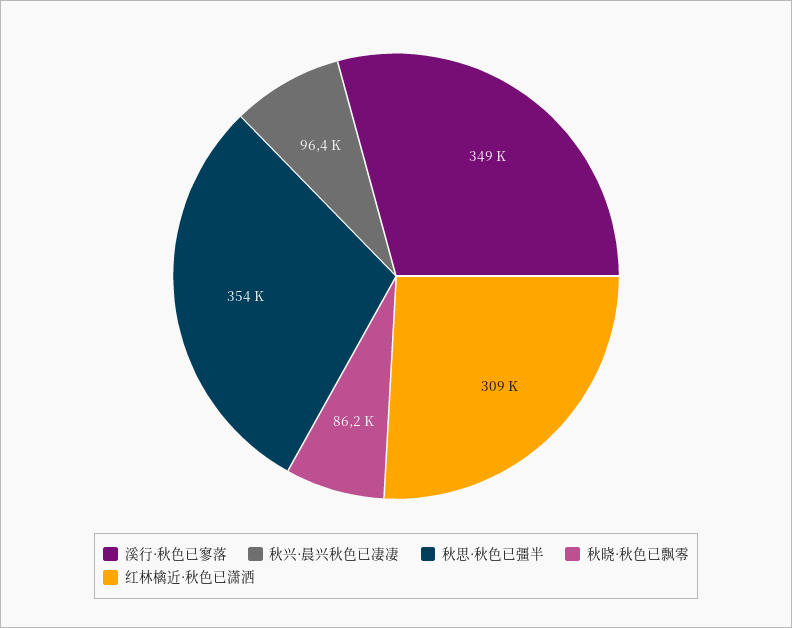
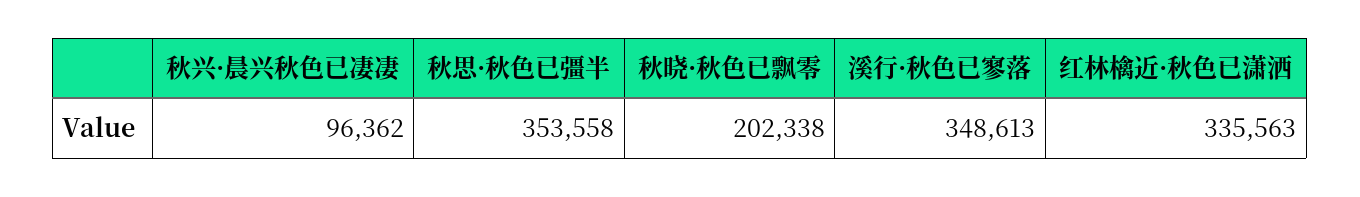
  {
    "溪行·秋色已寥落": 348613,
    "秋兴·晨兴秋色已凄凄": 96362,
    "秋思·秋色已彊半": 353558,
-   "秋晓·秋色已飘零": 86200,
+   "秋晓·秋色已飘零": 202338,
-   "红林檎近·秋色已潇洒": 309000
+   "红林檎近·秋色已潇洒": 335563
  }

